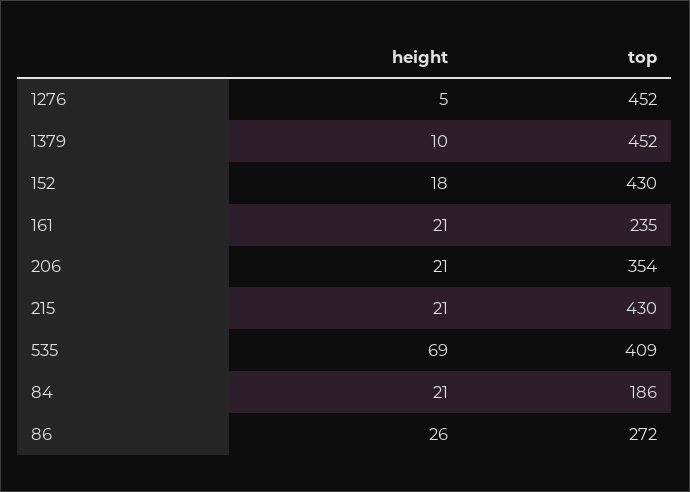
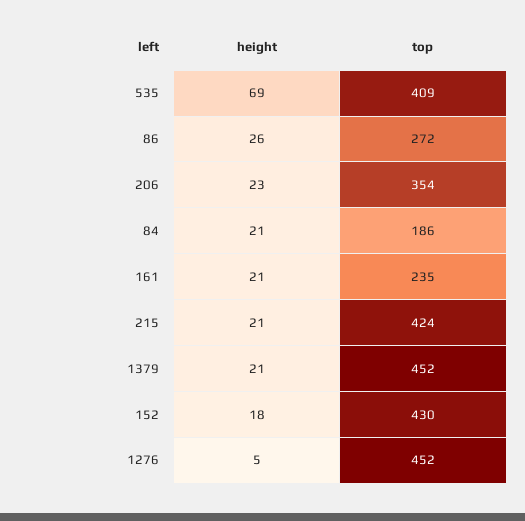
  {
    "height": {
      "1276": 5,
-     "1379": 10,
+     "1379": 21,
      "152": 18,
      "161": 21,
-     "206": 21,
+     "206": 23,
      "215": 21,
      "535": 69,
      "84": 21,
      "86": 26
    },
    "top": {
      "1276": 452,
      "1379": 452,
      "152": 430,
      "161": 235,
      "206": 354,
-     "215": 430,
+     "215": 424,
      "535": 409,
      "84": 186,
      "86": 272
    }
  }

